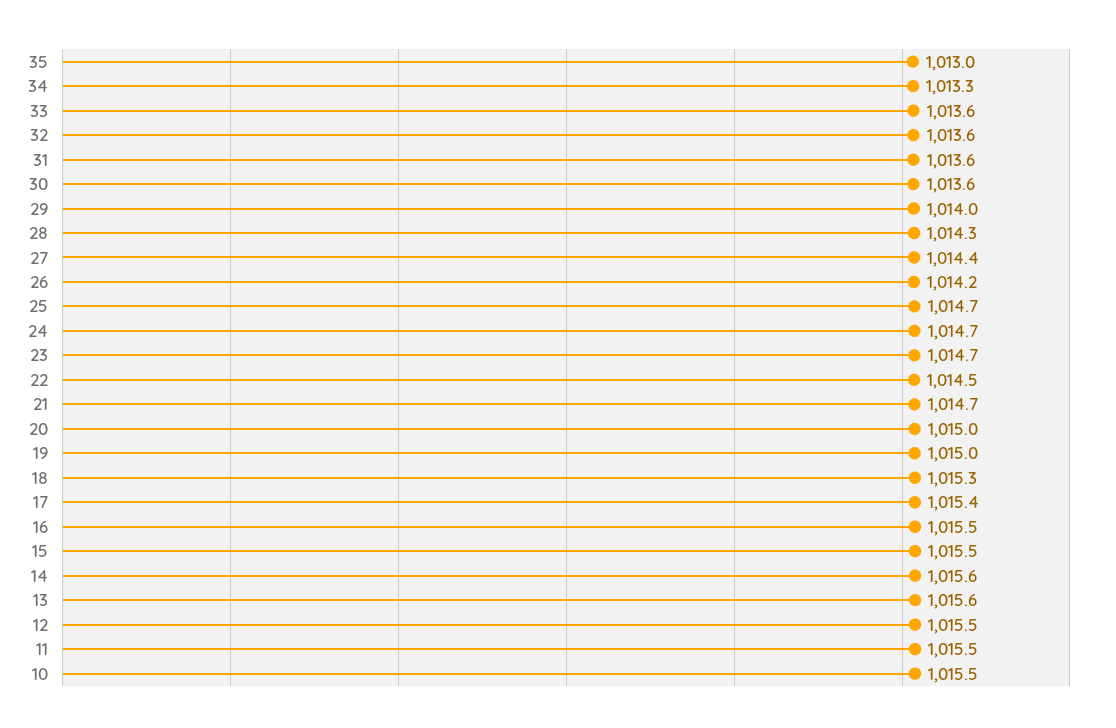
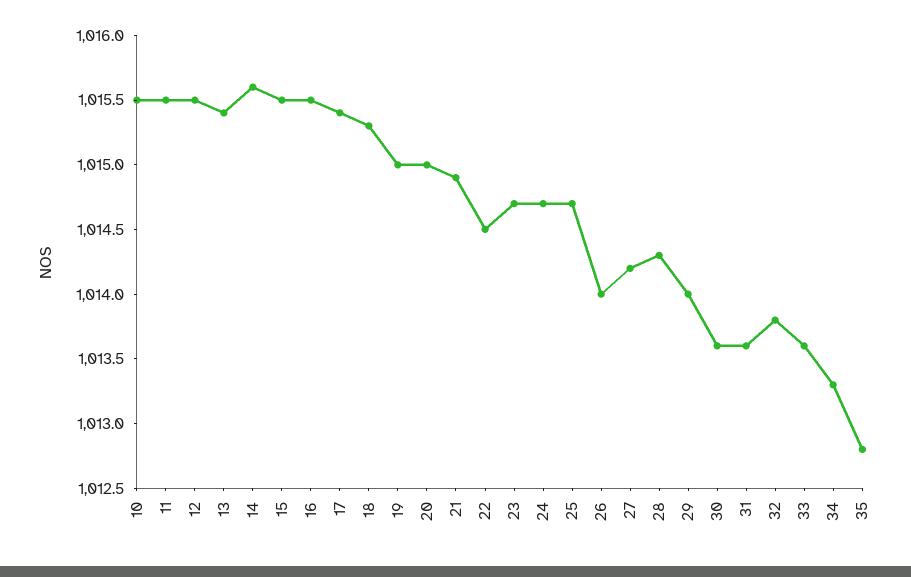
  {
-   "35": 1013,
+   "35": 1012.8,
    "34": 1013.3,
    "33": 1013.6,
-   "32": 1013.6,
+   "32": 1013.8,
    "31": 1013.6,
    "30": 1013.6,
    "29": 1014,
    "28": 1014.3,
-   "27": 1014.4,
+   "27": 1014.2,
-   "26": 1014.2,
+   "26": 1014,
    "25": 1014.7,
    "24": 1014.7,
    "23": 1014.7,
    "22": 1014.5,
-   "21": 1014.7,
+   "21": 1014.9,
    "20": 1015,
    "19": 1015,
    "18": 1015.3,
    "17": 1015.4,
    "16": 1015.5,
    "15": 1015.5,
    "14": 1015.6,
-   "13": 1015.6,
+   "13": 1015.4,
    "12": 1015.5,
    "11": 1015.5,
    "10": 1015.5
  }

